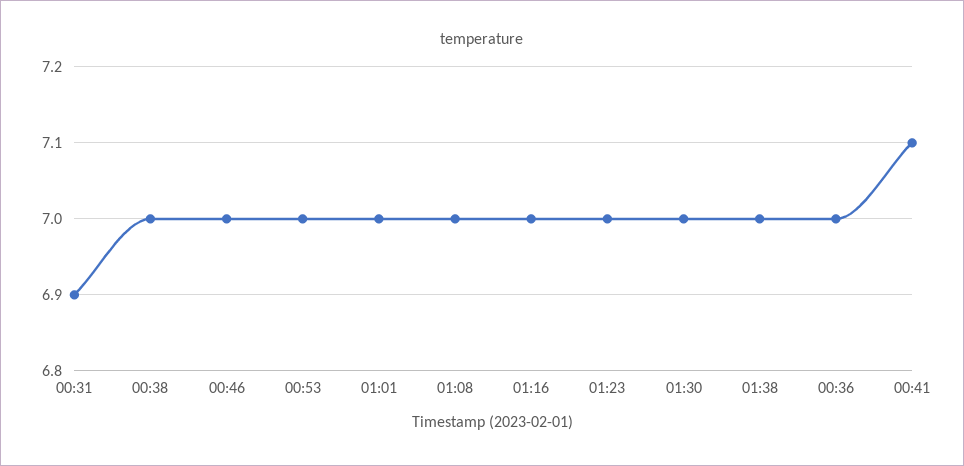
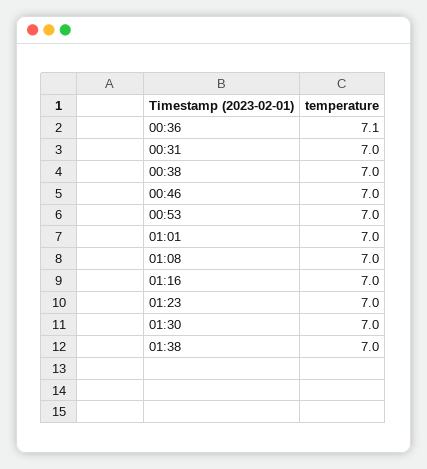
  {
-   "00:31": 6.9,
+   "00:31": 7,
    "00:38": 7,
    "00:46": 7,
    "00:53": 7,
    "01:01": 7,
    "01:08": 7,
    "01:16": 7,
    "01:23": 7,
    "01:30": 7,
    "01:38": 7,
-   "00:36": 7,
+   "00:36": 7.1
-   "00:41": 7.1
  }

